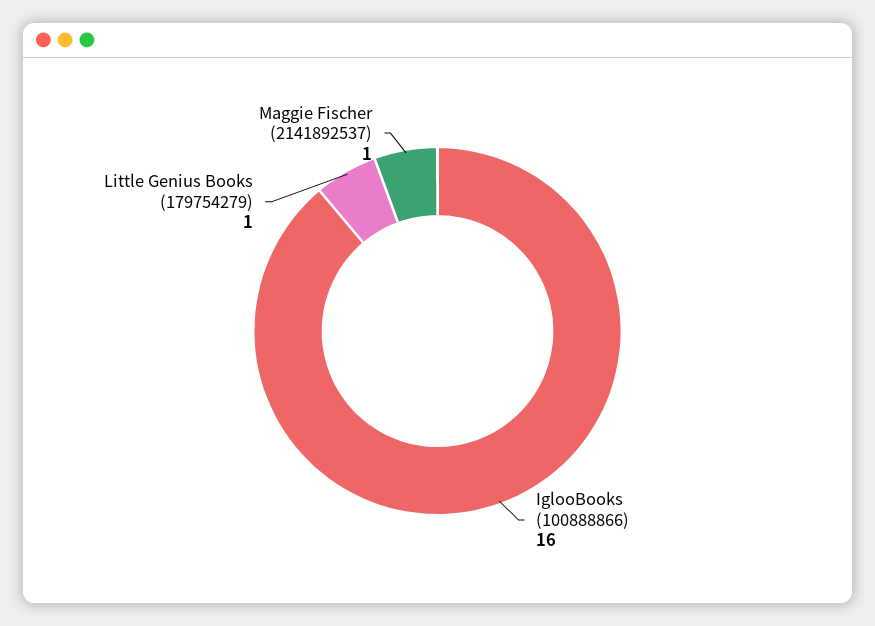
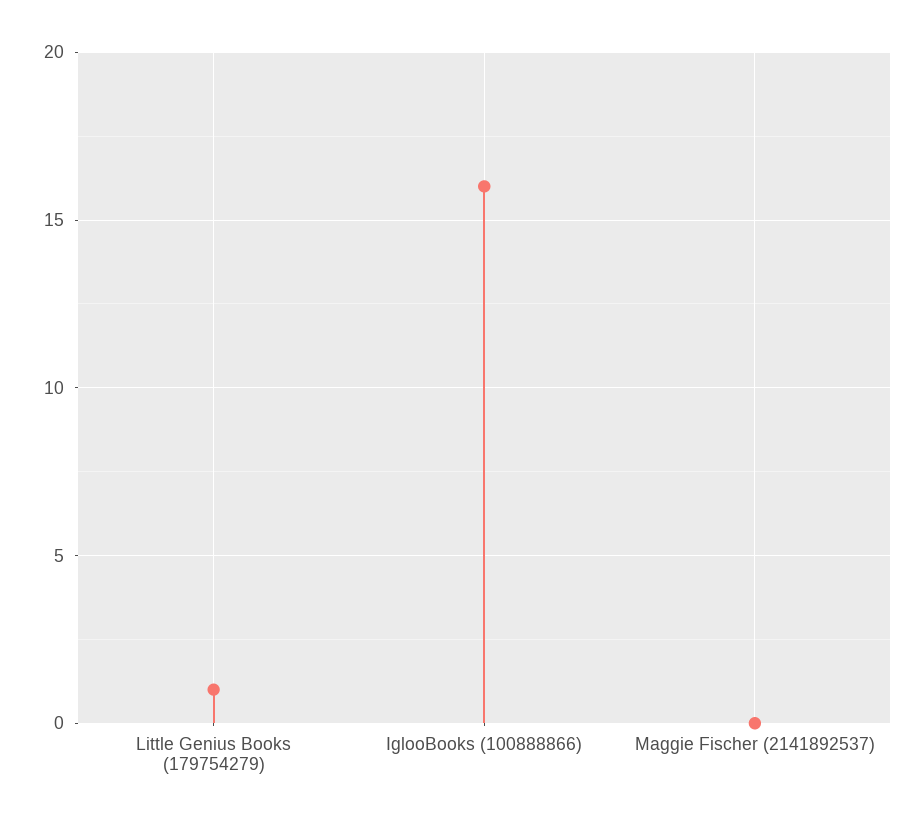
  {
    "IglooBooks (100888866)": 16,
    "Little Genius Books (179754279)": 1,
-   "Maggie Fischer (2141892537)": 1
+   "Maggie Fischer (2141892537)": 0
  }

